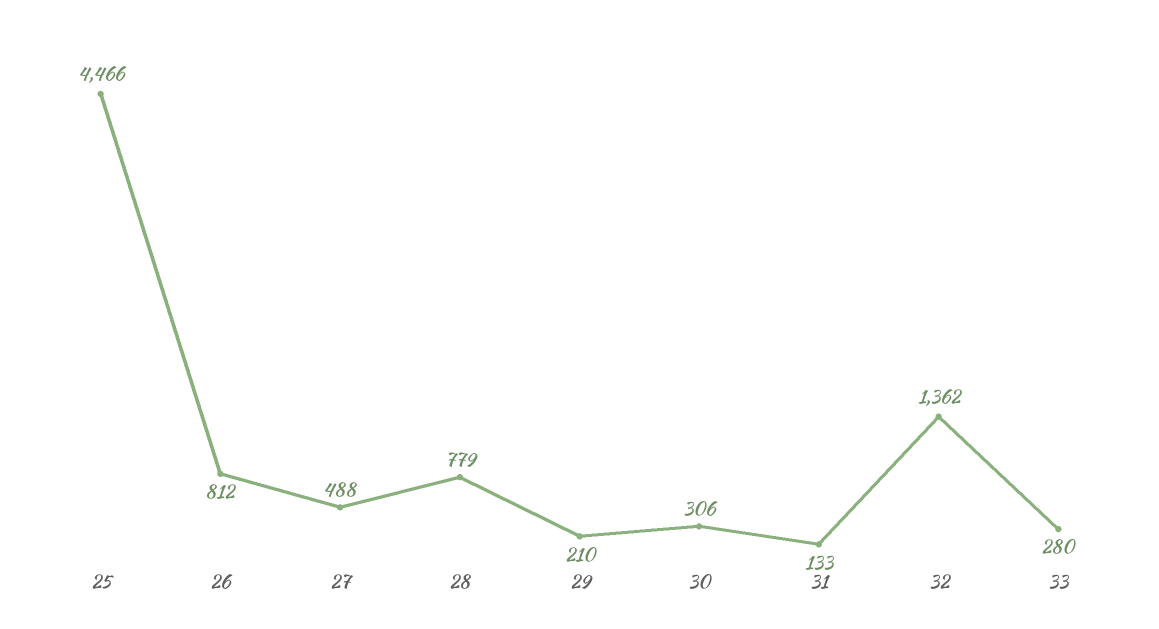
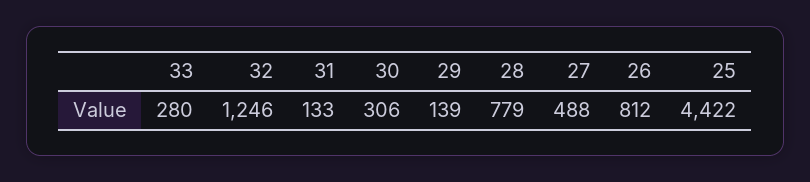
  {
-   "25": 4466,
+   "25": 4422,
    "26": 812,
    "27": 488,
    "28": 779,
-   "29": 210,
+   "29": 139,
    "30": 306,
    "31": 133,
-   "32": 1362,
+   "32": 1246,
    "33": 280
  }

